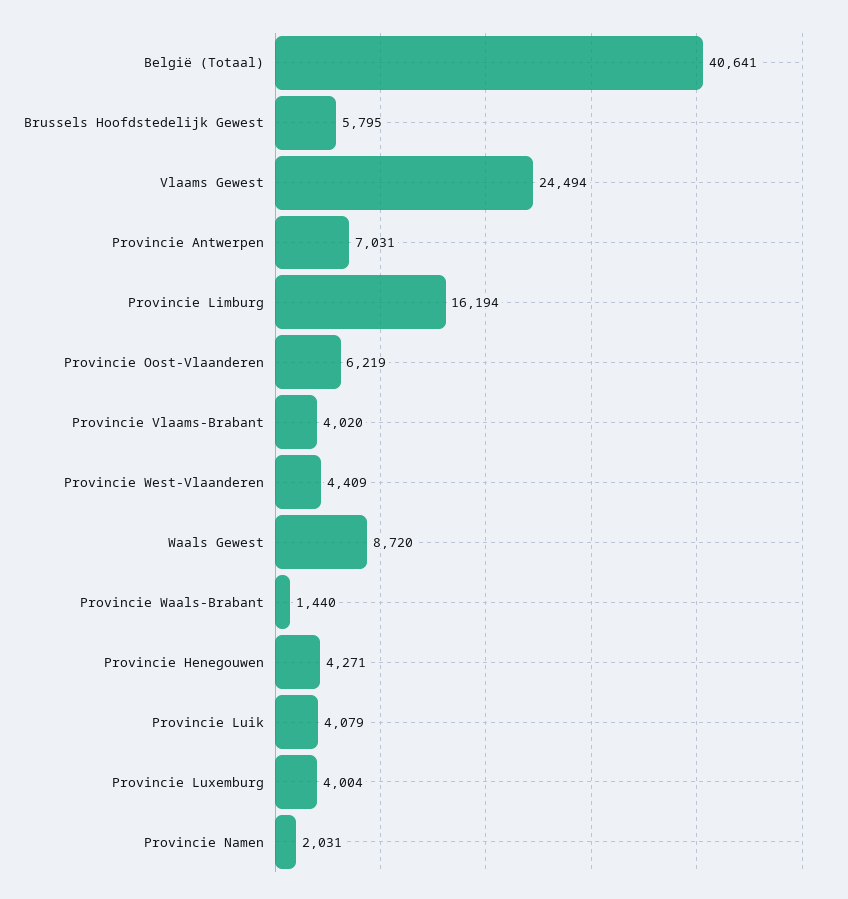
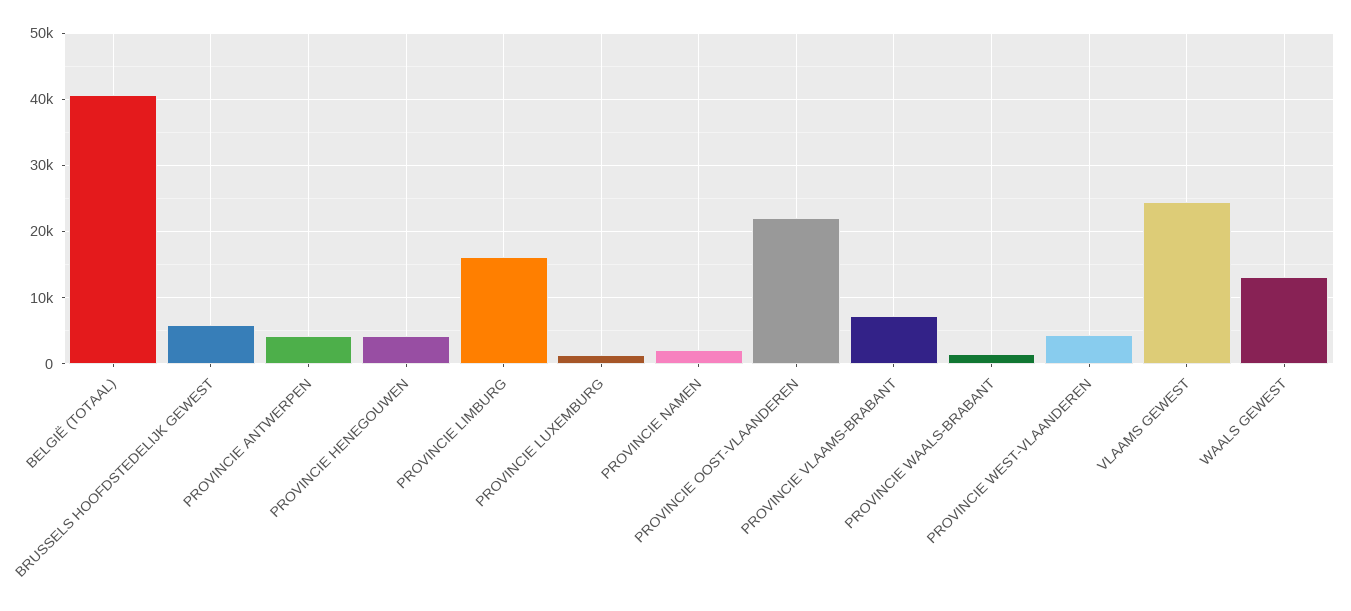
  {
    "België (Totaal)": 40641,
    "Brussels Hoofdstedelijk Gewest": 5795,
    "Vlaams Gewest": 24494,
-   "Provincie Antwerpen": 7031,
+   "Provincie Antwerpen": 4000,
    "Provincie Limburg": 16194,
-   "Provincie Oost-Vlaanderen": 6219,
+   "Provincie Oost-Vlaanderen": 22000,
-   "Provincie Vlaams-Brabant": 4020,
+   "Provincie Vlaams-Brabant": 7000,
    "Provincie West-Vlaanderen": 4409,
-   "Waals Gewest": 8720,
+   "Waals Gewest": 13000,
    "Provincie Waals-Brabant": 1440,
    "Provincie Henegouwen": 4271,
-   "Provincie Luik": 4079,
-   "Provincie Luxemburg": 4004,
+   "Provincie Luxemburg": 1000,
    "Provincie Namen": 2031
  }

